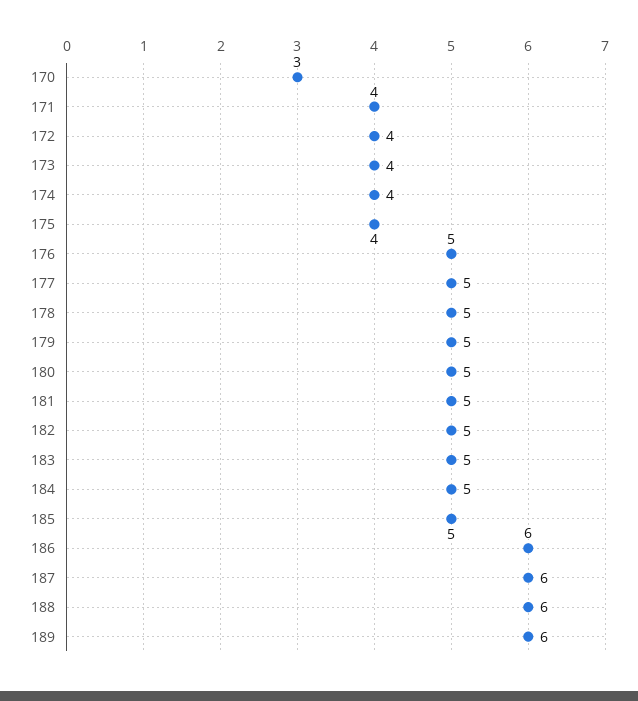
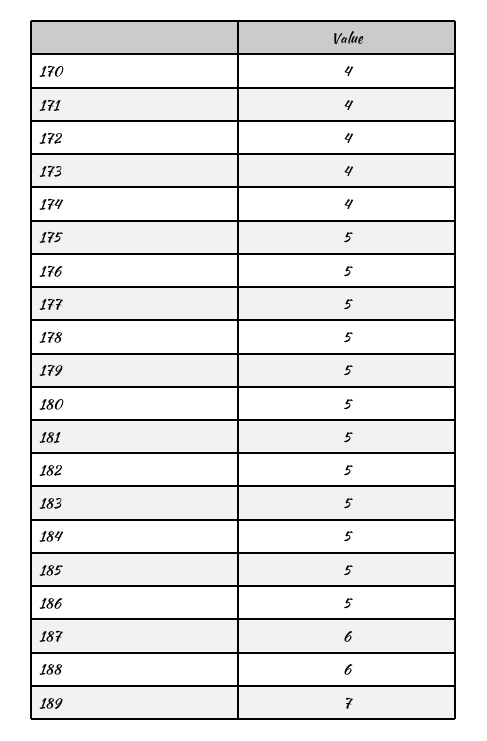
  {
-   "170": 3,
+   "170": 4,
    "171": 4,
    "172": 4,
    "173": 4,
    "174": 4,
-   "175": 4,
+   "175": 5,
    "176": 5,
    "177": 5,
    "178": 5,
    "179": 5,
    "180": 5,
    "181": 5,
    "182": 5,
    "183": 5,
    "184": 5,
    "185": 5,
-   "186": 6,
+   "186": 5,
    "187": 6,
    "188": 6,
-   "189": 6
+   "189": 7
  }

